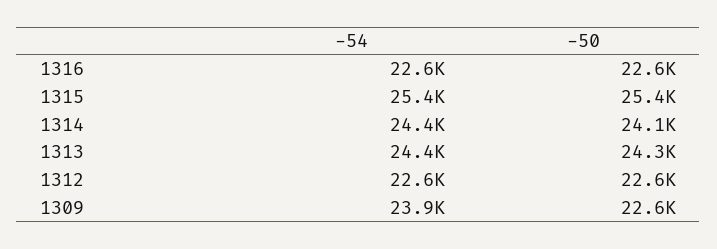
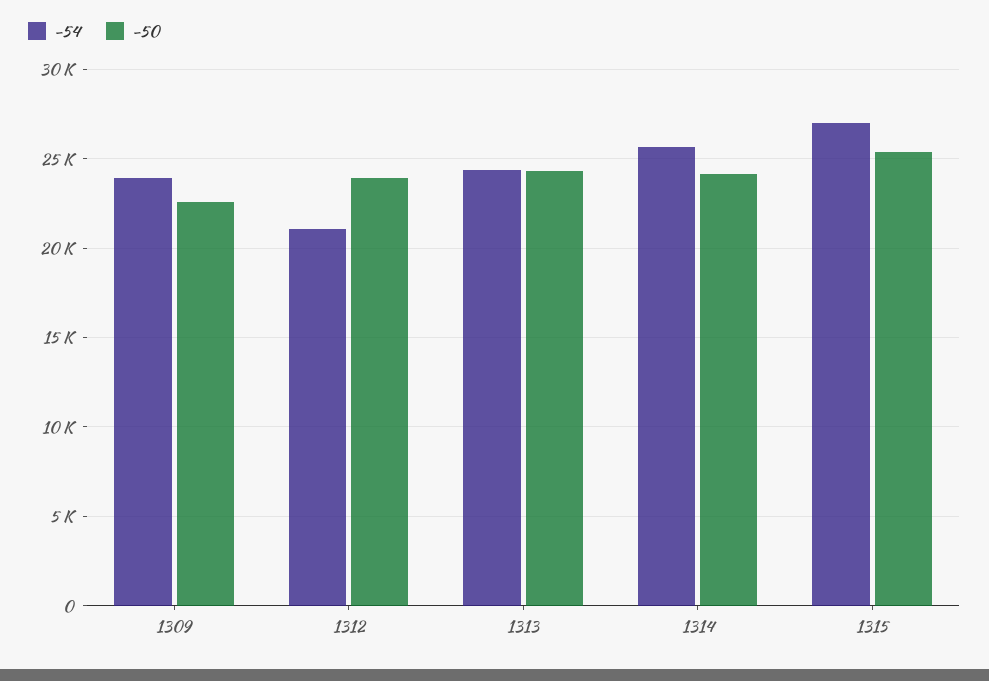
  {
    "-54": {
-     "1316": 22600,
-     "1315": 25400,
+     "1315": 27000,
-     "1314": 24400,
+     "1314": 25500,
      "1313": 24400,
-     "1312": 22600,
+     "1312": 21000,
      "1309": 23900
    },
    "-50": {
-     "1316": 22600,
      "1315": 25400,
      "1314": 24100,
      "1313": 24300,
-     "1312": 22600,
+     "1312": 24000,
      "1309": 22600
    }
  }

